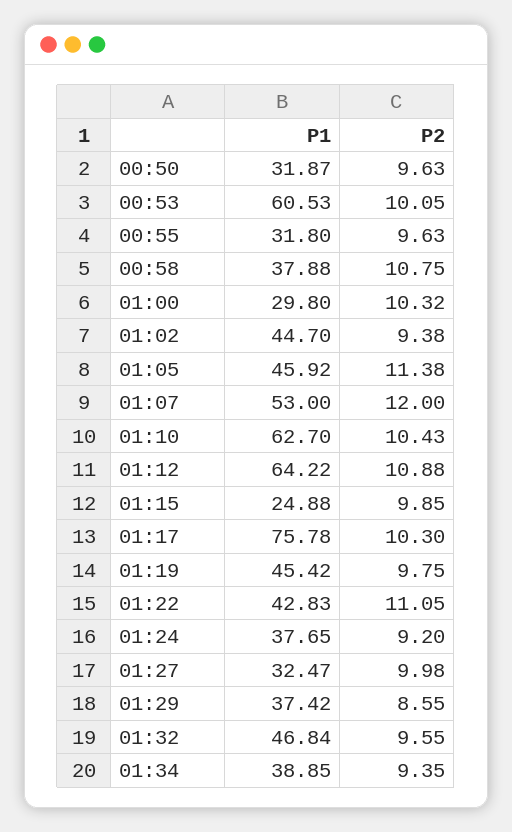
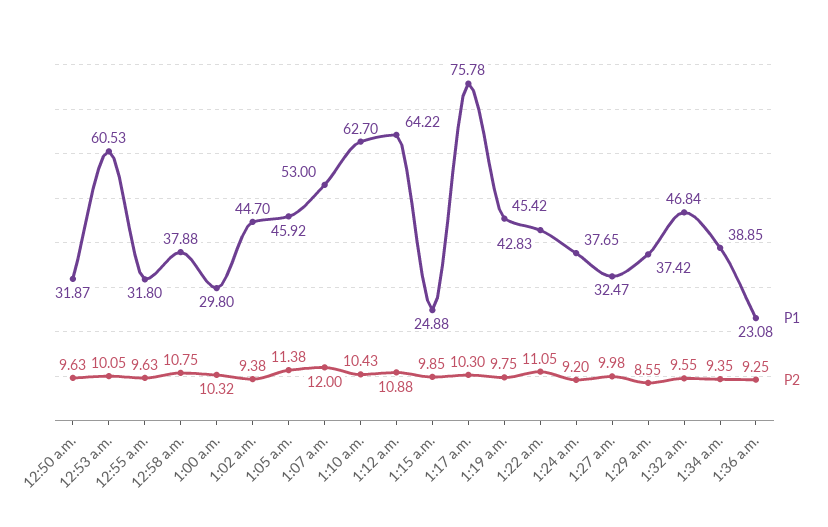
  {
    "P1": {
      "00:50": 31.87,
      "00:53": 60.53,
      "00:55": 31.8,
      "00:58": 37.88,
      "01:00": 29.8,
      "01:02": 44.7,
      "01:05": 45.92,
      "01:07": 53,
      "01:10": 62.7,
      "01:12": 64.22,
      "01:15": 24.88,
      "01:17": 75.78,
      "01:19": 45.42,
      "01:22": 42.83,
      "01:24": 37.65,
      "01:27": 32.47,
      "01:29": 37.42,
      "01:32": 46.84,
-     "01:34": 38.85
+     "01:34": 38.85,
+     "1:36 a.m.": 23.08
    },
    "P2": {
      "00:50": 9.63,
      "00:53": 10.05,
      "00:55": 9.63,
      "00:58": 10.75,
      "01:00": 10.32,
      "01:02": 9.38,
      "01:05": 11.38,
      "01:07": 12,
      "01:10": 10.43,
      "01:12": 10.88,
      "01:15": 9.85,
      "01:17": 10.3,
      "01:19": 9.75,
      "01:22": 11.05,
      "01:24": 9.2,
      "01:27": 9.98,
      "01:29": 8.55,
      "01:32": 9.55,
-     "01:34": 9.35
+     "01:34": 9.35,
+     "1:36 a.m.": 9.25
    }
  }

